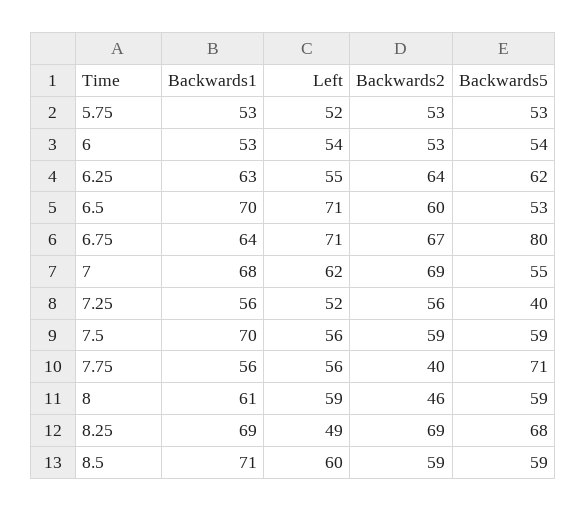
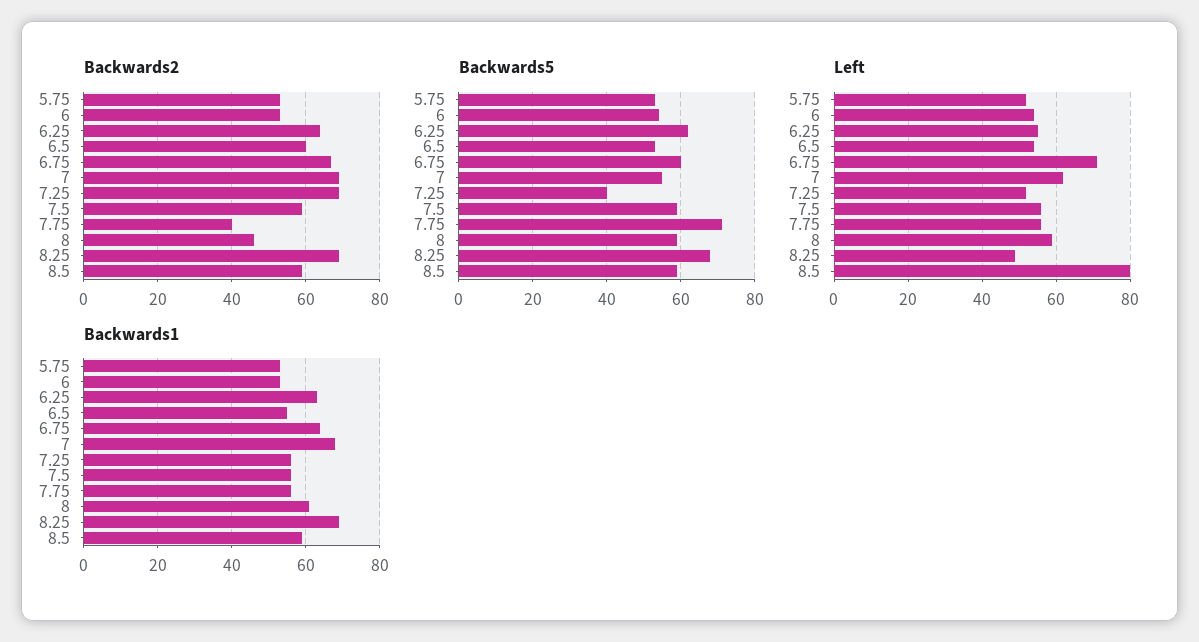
  {
    "Backwards1": {
      "5.75": 53,
      "6": 53,
      "6.25": 63,
-     "6.5": 70,
+     "6.5": 55,
      "6.75": 64,
      "7": 68,
      "7.25": 56,
-     "7.5": 70,
+     "7.5": 55,
      "7.75": 56,
      "8": 61,
      "8.25": 69,
-     "8.5": 71
+     "8.5": 60
    },
    "Left": {
      "5.75": 52,
      "6": 54,
      "6.25": 55,
-     "6.5": 71,
+     "6.5": 55,
      "6.75": 71,
      "7": 62,
      "7.25": 52,
      "7.5": 56,
      "7.75": 56,
      "8": 59,
      "8.25": 49,
-     "8.5": 60
+     "8.5": 80
    },
    "Backwards2": {
      "5.75": 53,
      "6": 53,
      "6.25": 64,
      "6.5": 60,
      "6.75": 67,
      "7": 69,
-     "7.25": 56,
+     "7.25": 70,
      "7.5": 59,
      "7.75": 40,
      "8": 46,
      "8.25": 69,
      "8.5": 59
    },
    "Backwards5": {
      "5.75": 53,
      "6": 54,
      "6.25": 62,
      "6.5": 53,
-     "6.75": 80,
+     "6.75": 60,
      "7": 55,
      "7.25": 40,
      "7.5": 59,
      "7.75": 71,
      "8": 59,
      "8.25": 68,
      "8.5": 59
    }
  }

